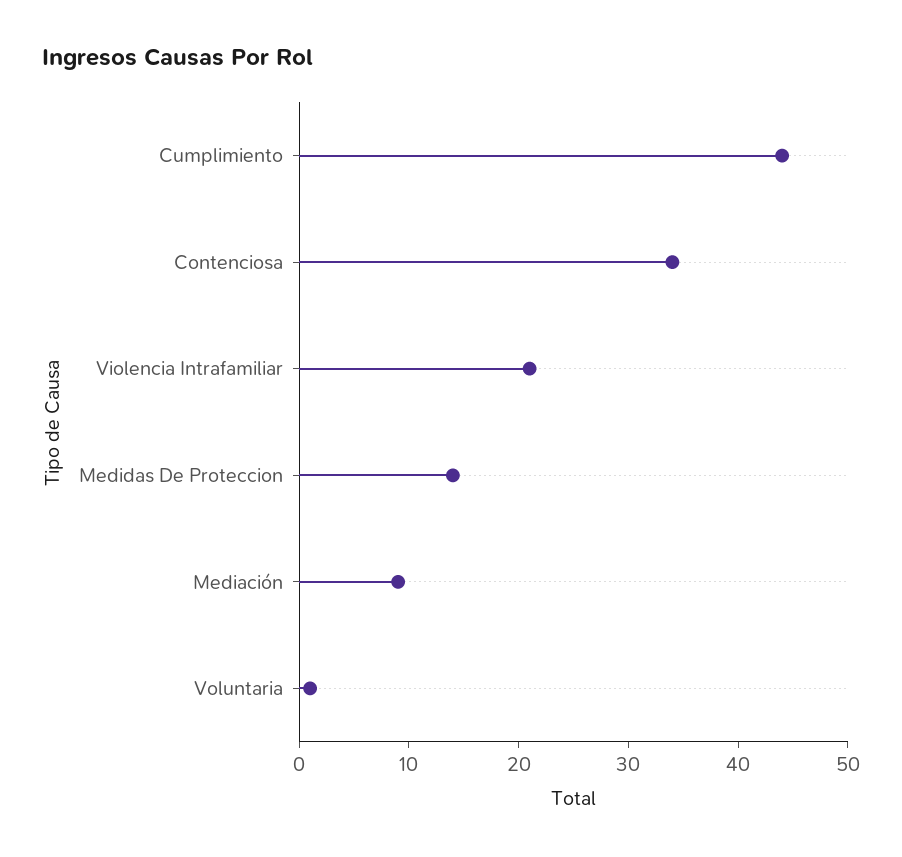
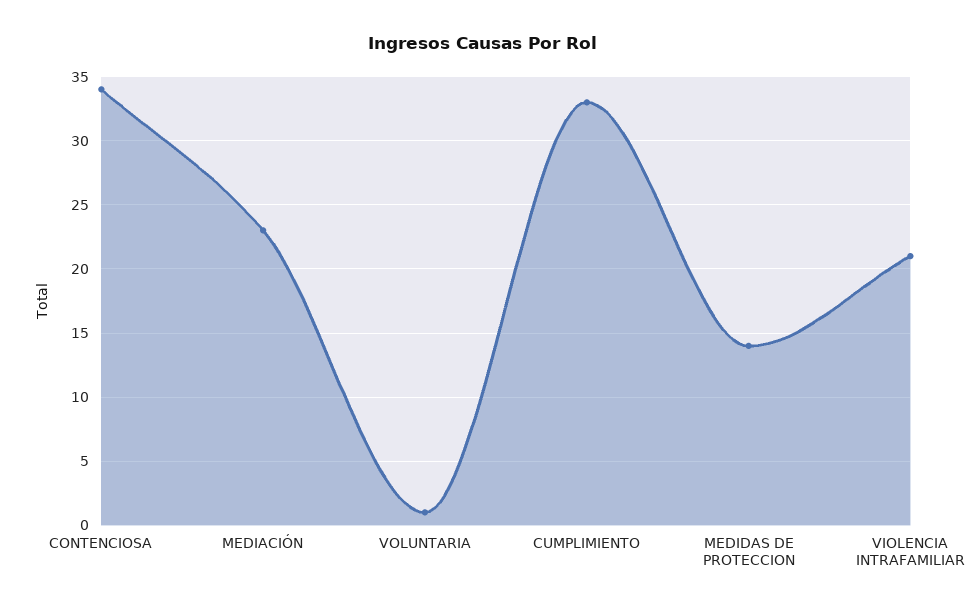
  {
-   "Cumplimiento": 44,
+   "Cumplimiento": 33,
    "Contenciosa": 34,
    "Violencia Intrafamiliar": 21,
    "Medidas De Proteccion": 14,
-   "Mediación": 9,
+   "Mediación": 23,
    "Voluntaria": 1
  }

